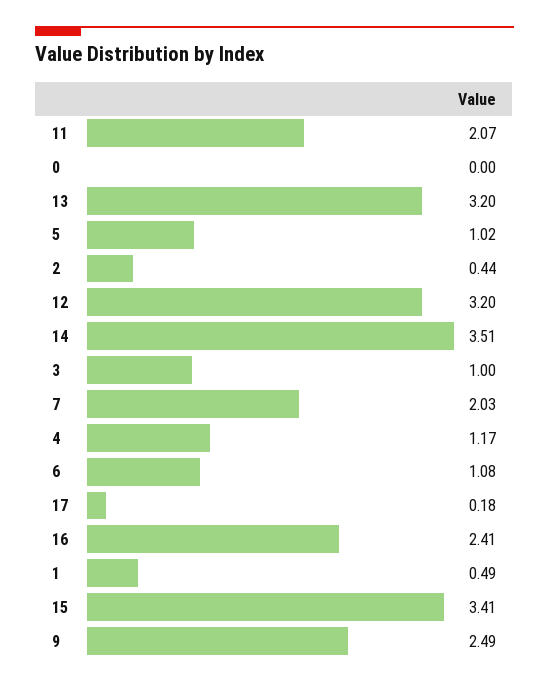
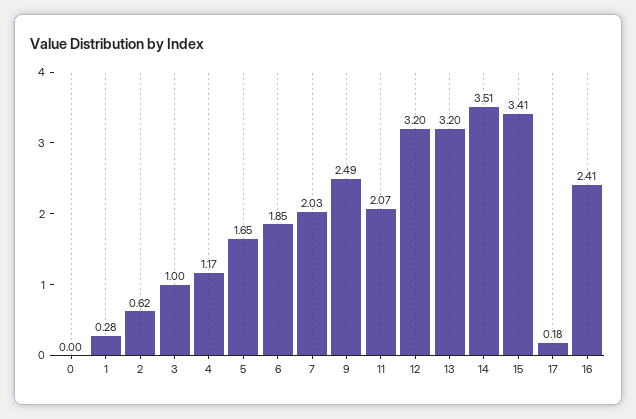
  {
    "11": 2.07,
    "0": 0,
    "13": 3.2,
-   "5": 1.02,
+   "5": 1.65,
-   "2": 0.44,
+   "2": 0.62,
    "12": 3.2,
    "14": 3.51,
    "3": 1,
    "7": 2.03,
    "4": 1.17,
-   "6": 1.08,
+   "6": 1.85,
    "17": 0.18,
    "16": 2.41,
-   "1": 0.49,
+   "1": 0.28,
    "15": 3.41,
    "9": 2.49
  }

